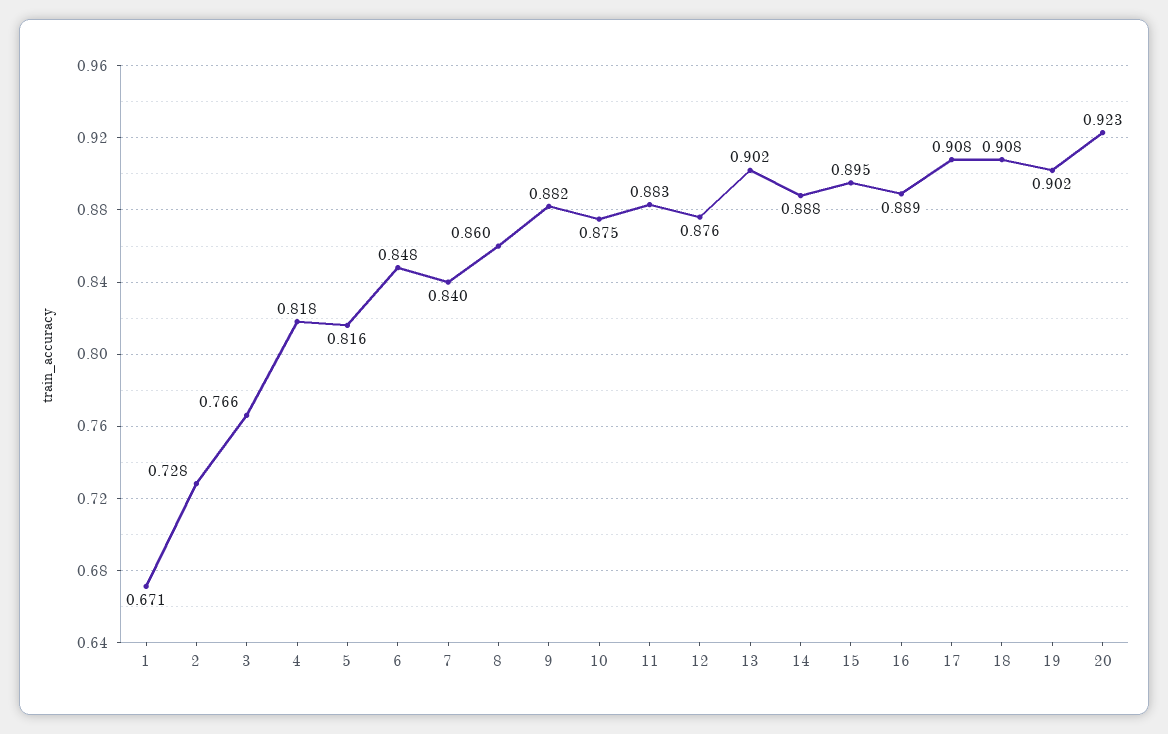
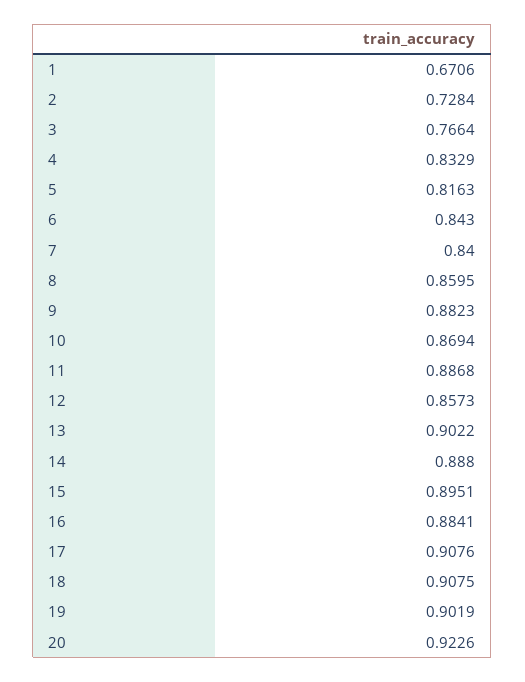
  {
    "1": 0.6706,
    "2": 0.7284,
    "3": 0.7664,
-   "4": 0.818,
+   "4": 0.8329,
    "5": 0.8163,
-   "6": 0.848,
+   "6": 0.843,
    "7": 0.84,
    "8": 0.8595,
    "9": 0.8823,
-   "10": 0.875,
+   "10": 0.8694,
-   "11": 0.883,
+   "11": 0.8868,
-   "12": 0.876,
+   "12": 0.8573,
    "13": 0.9022,
    "14": 0.888,
    "15": 0.8951,
-   "16": 0.889,
+   "16": 0.8841,
    "17": 0.9076,
    "18": 0.9075,
    "19": 0.9019,
    "20": 0.9226
  }

